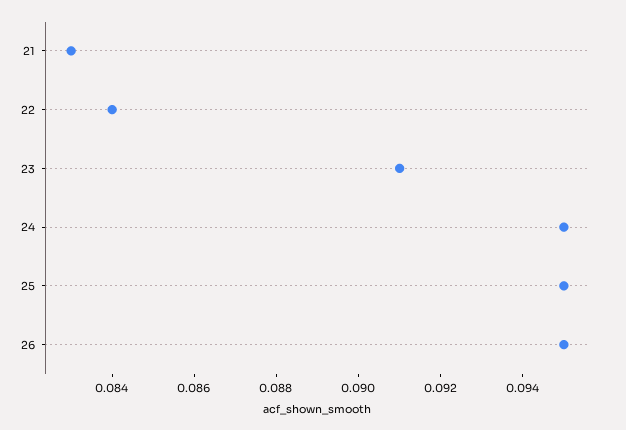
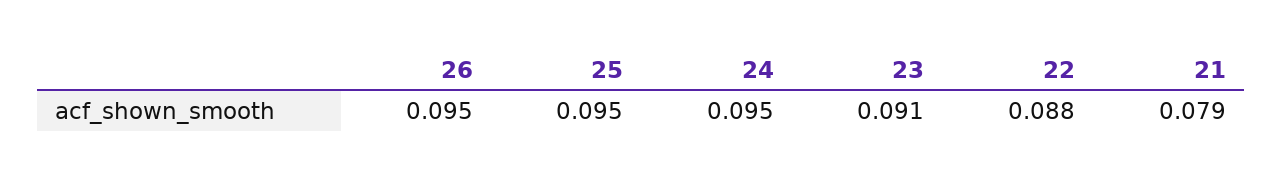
  {
-   "21": 0.083,
+   "21": 0.079,
-   "22": 0.084,
+   "22": 0.088,
    "23": 0.091,
    "24": 0.095,
    "25": 0.095,
    "26": 0.095
  }

